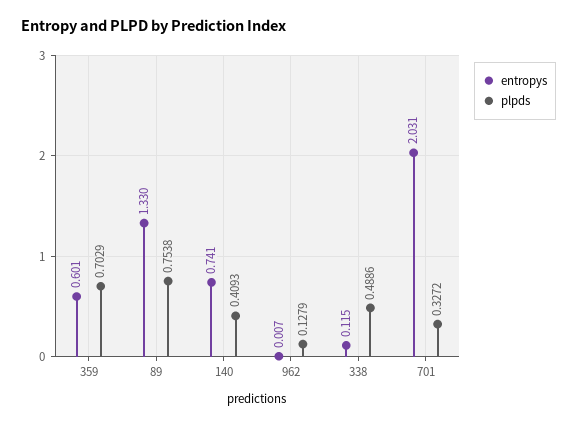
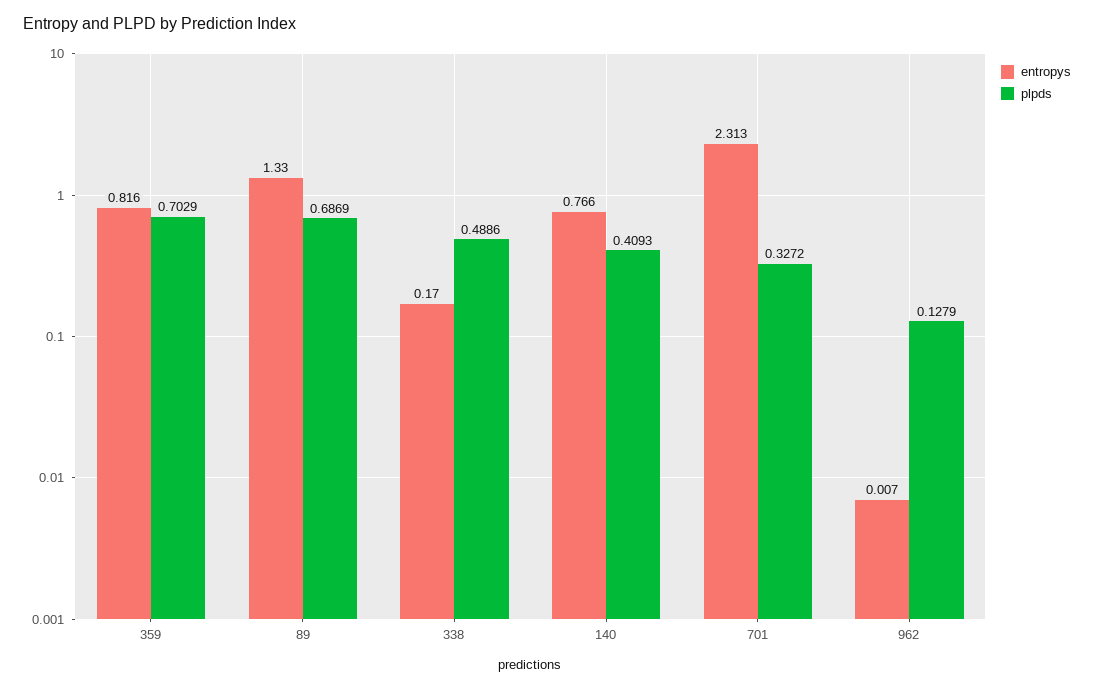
  {
    "entropys": {
-     "359": 0.601,
+     "359": 0.816,
      "89": 1.33,
-     "140": 0.741,
+     "140": 0.766,
      "962": 0.007,
-     "338": 0.115,
+     "338": 0.17,
-     "701": 2.031
+     "701": 2.313
    },
    "plpds": {
      "359": 0.7029,
-     "89": 0.7538,
+     "89": 0.6869,
      "140": 0.4093,
      "962": 0.1279,
      "338": 0.4886,
      "701": 0.3272
    }
  }

